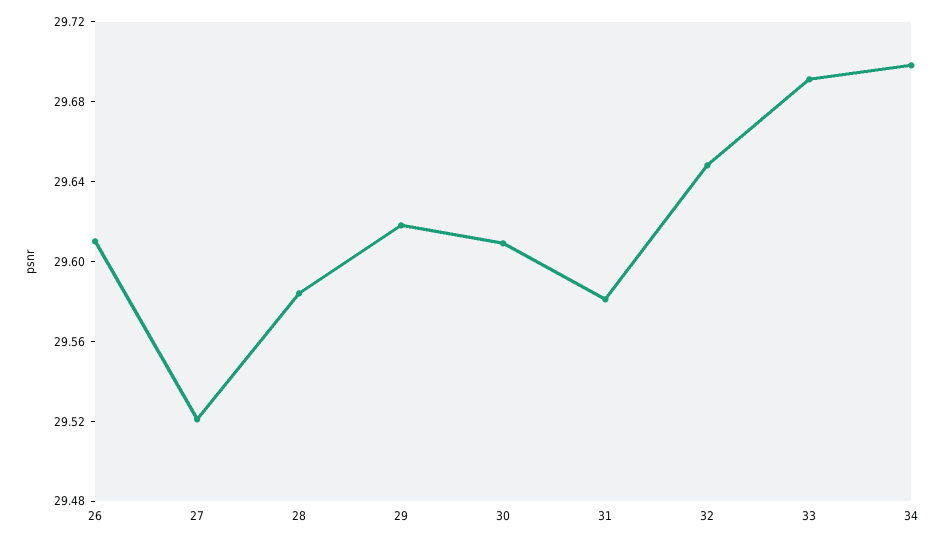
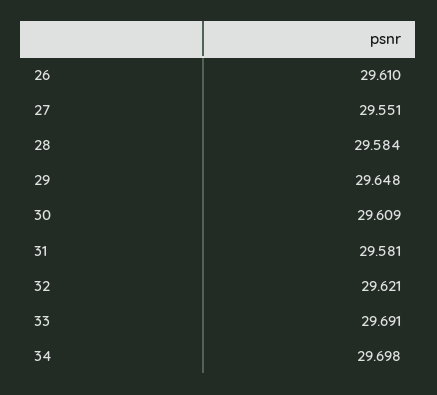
  {
    "26": 29.61,
-   "27": 29.52,
+   "27": 29.551,
    "28": 29.584,
-   "29": 29.62,
+   "29": 29.648,
    "30": 29.609,
    "31": 29.581,
-   "32": 29.65,
+   "32": 29.621,
    "33": 29.691,
    "34": 29.698
  }

